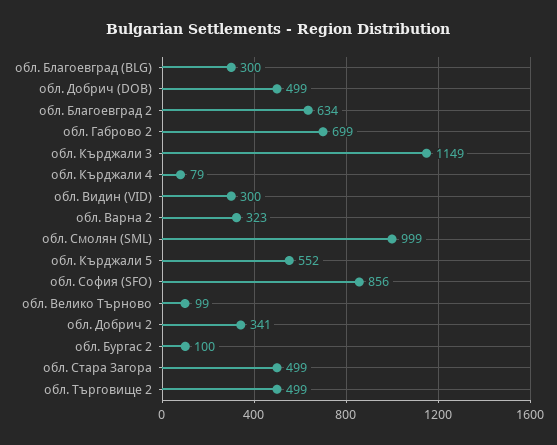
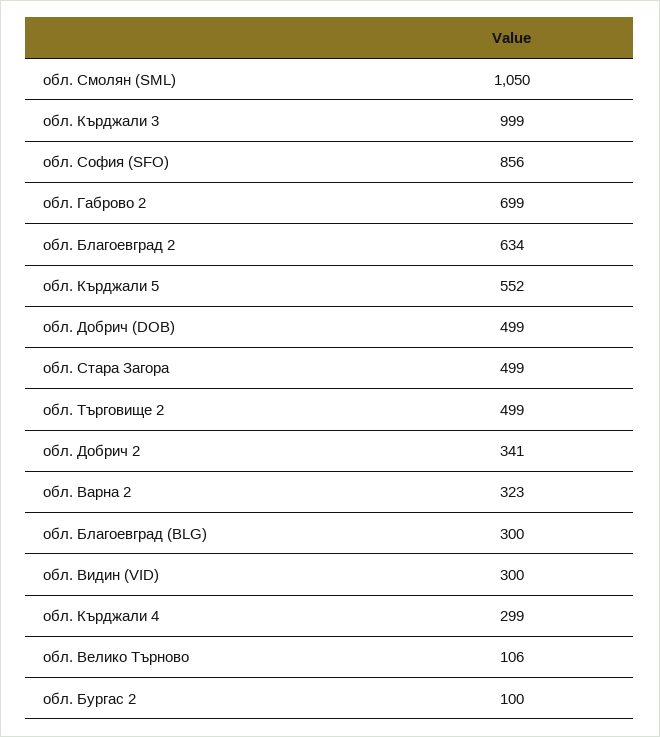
  {
    "обл. Благоевград (BLG)": 300,
    "обл. Добрич (DOB)": 499,
    "обл. Благоевград 2": 634,
    "обл. Габрово 2": 699,
-   "обл. Кърджали 3": 1149,
+   "обл. Кърджали 3": 999,
-   "обл. Кърджали 4": 79,
+   "обл. Кърджали 4": 299,
    "обл. Видин (VID)": 300,
    "обл. Варна 2": 323,
-   "обл. Смолян (SML)": 999,
+   "обл. Смолян (SML)": 1050,
    "обл. Кърджали 5": 552,
    "обл. София (SFO)": 856,
-   "обл. Велико Търново": 99,
+   "обл. Велико Търново": 106,
    "обл. Добрич 2": 341,
    "обл. Бургас 2": 100,
    "обл. Стара Загора": 499,
    "обл. Търговище 2": 499
  }

